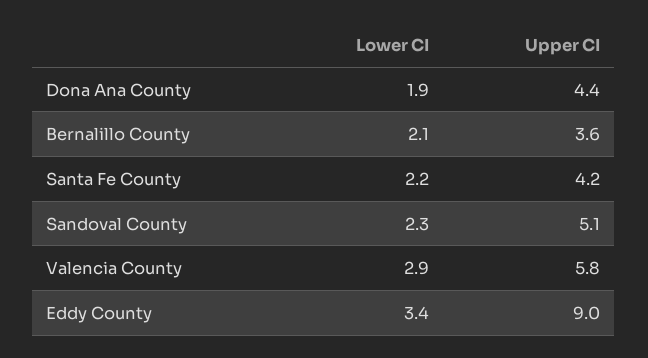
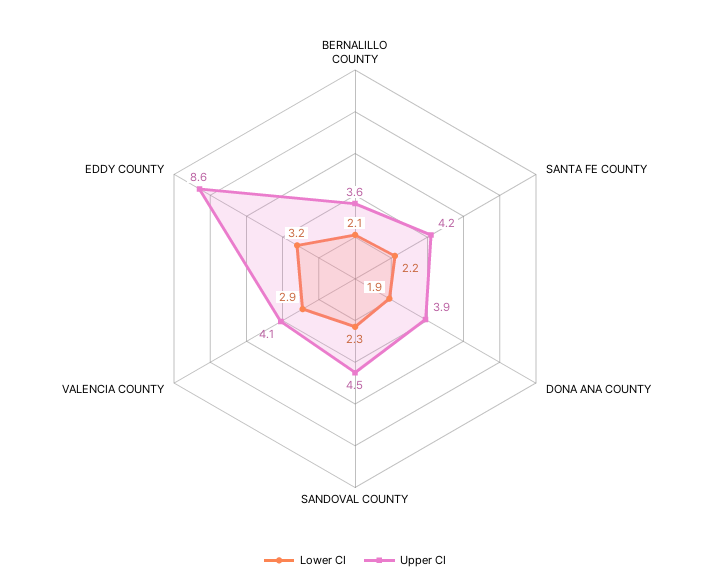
  {
    "Lower CI": {
      "Dona Ana County": 1.9,
      "Bernalillo County": 2.1,
      "Santa Fe County": 2.2,
      "Sandoval County": 2.3,
      "Valencia County": 2.9,
-     "Eddy County": 3.4
+     "Eddy County": 3.2
    },
    "Upper CI": {
-     "Dona Ana County": 4.4,
+     "Dona Ana County": 3.9,
      "Bernalillo County": 3.6,
      "Santa Fe County": 4.2,
-     "Sandoval County": 5.1,
+     "Sandoval County": 4.5,
-     "Valencia County": 5.8,
+     "Valencia County": 4.1,
-     "Eddy County": 9
+     "Eddy County": 8.6
    }
  }

